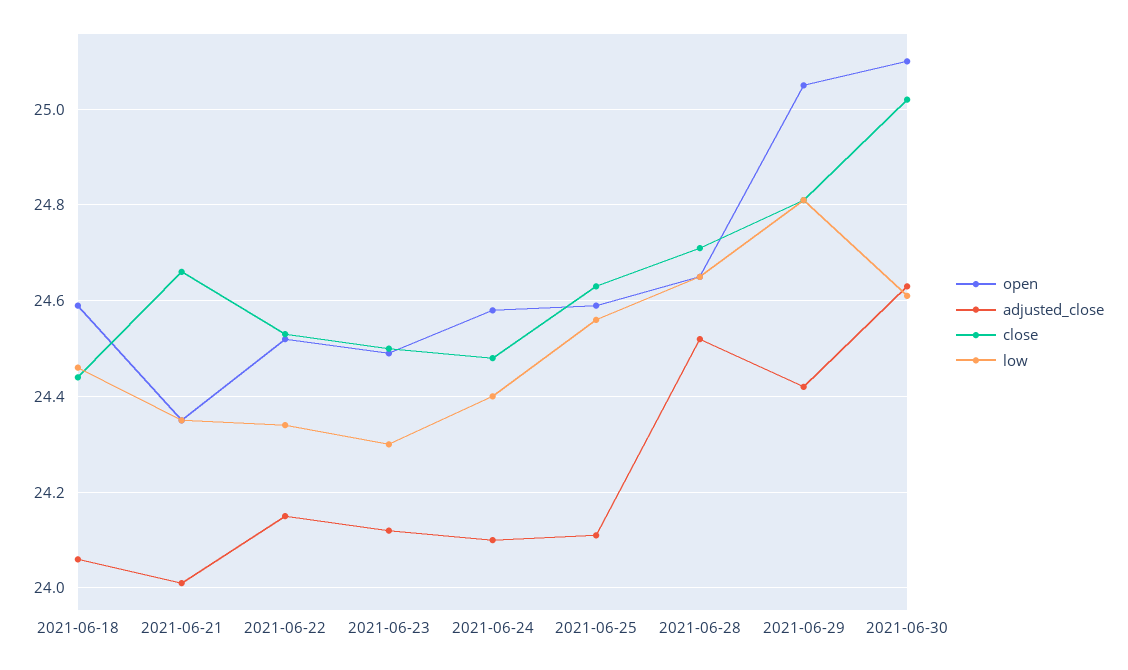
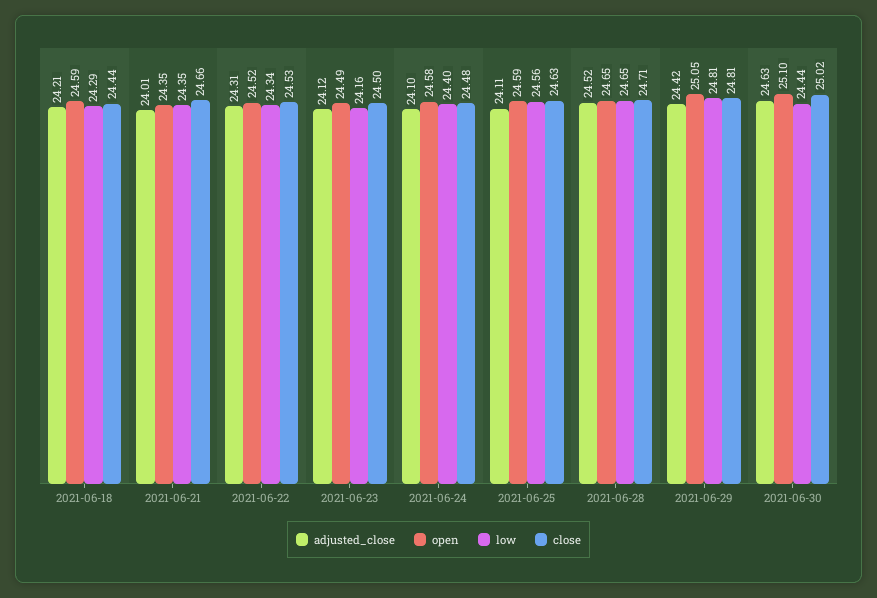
  {
    "open": {
      "2021-06-18": 24.59,
      "2021-06-21": 24.35,
      "2021-06-22": 24.52,
      "2021-06-23": 24.49,
      "2021-06-24": 24.58,
      "2021-06-25": 24.59,
      "2021-06-28": 24.65,
      "2021-06-29": 25.05,
      "2021-06-30": 25.1
    },
    "adjusted_close": {
-     "2021-06-18": 24.05,
+     "2021-06-18": 24.21,
      "2021-06-21": 24.01,
-     "2021-06-22": 24.15,
+     "2021-06-22": 24.31,
      "2021-06-23": 24.12,
      "2021-06-24": 24.1,
      "2021-06-25": 24.11,
      "2021-06-28": 24.52,
      "2021-06-29": 24.42,
      "2021-06-30": 24.63
    },
    "close": {
      "2021-06-18": 24.44,
      "2021-06-21": 24.66,
      "2021-06-22": 24.53,
      "2021-06-23": 24.5,
      "2021-06-24": 24.48,
      "2021-06-25": 24.63,
      "2021-06-28": 24.71,
      "2021-06-29": 24.81,
      "2021-06-30": 25.02
    },
    "low": {
-     "2021-06-18": 24.45,
+     "2021-06-18": 24.29,
      "2021-06-21": 24.35,
      "2021-06-22": 24.34,
-     "2021-06-23": 24.3,
+     "2021-06-23": 24.16,
      "2021-06-24": 24.4,
      "2021-06-25": 24.56,
      "2021-06-28": 24.65,
      "2021-06-29": 24.81,
-     "2021-06-30": 24.6
+     "2021-06-30": 24.44
    }
  }

